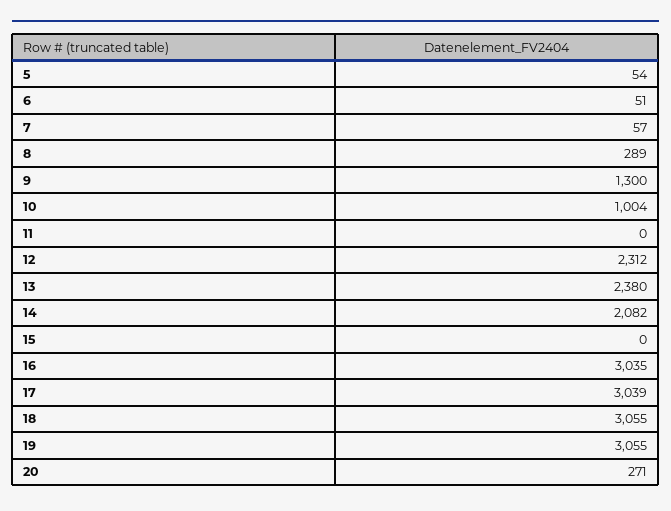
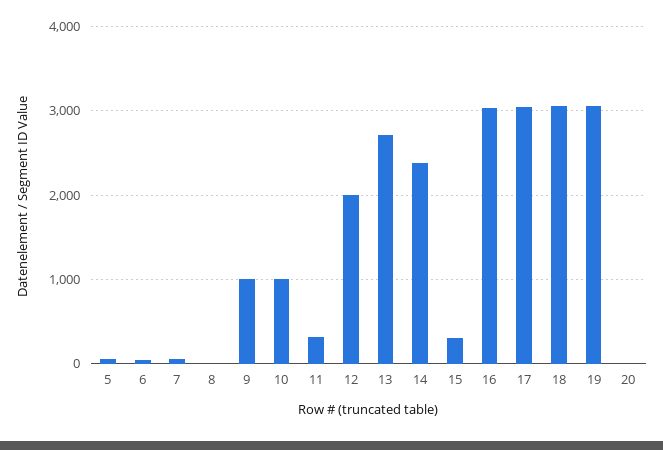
  {
    "5": 54,
    "6": 51,
    "7": 57,
-   "8": 289,
+   "8": 0,
-   "9": 1300,
+   "9": 1000,
    "10": 1004,
-   "11": 0,
+   "11": 300,
-   "12": 2312,
+   "12": 2000,
-   "13": 2380,
+   "13": 2700,
-   "14": 2082,
+   "14": 2400,
-   "15": 0,
+   "15": 300,
    "16": 3035,
    "17": 3039,
    "18": 3055,
    "19": 3055,
-   "20": 271
+   "20": 0
  }

